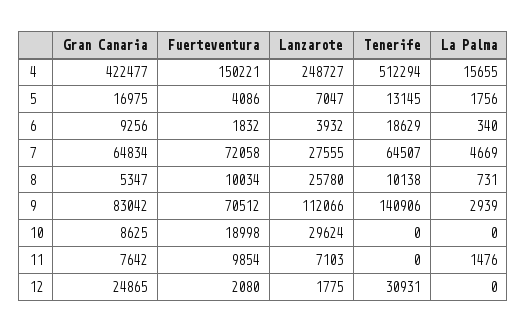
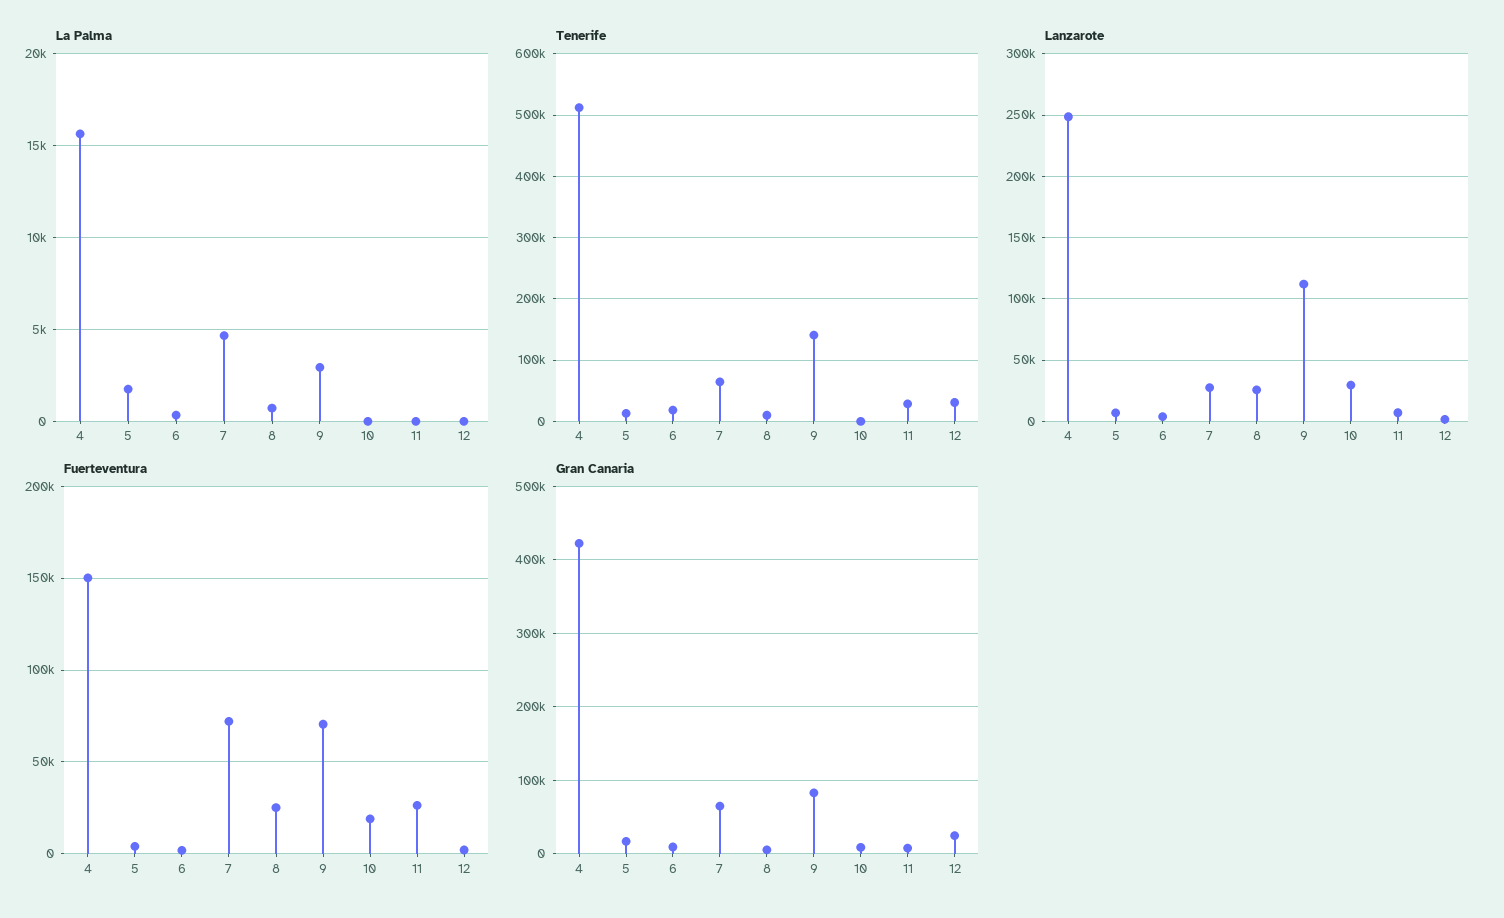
  {
    "Gran Canaria": {
      "4": 422477,
      "5": 16975,
      "6": 9256,
      "7": 64834,
      "8": 5347,
      "9": 83042,
      "10": 8625,
      "11": 7642,
      "12": 24865
    },
    "Fuerteventura": {
      "4": 150221,
      "5": 4086,
      "6": 1832,
      "7": 72058,
-     "8": 10034,
+     "8": 25000,
      "9": 70512,
      "10": 18998,
-     "11": 9854,
+     "11": 25000,
      "12": 2080
    },
    "Lanzarote": {
      "4": 248727,
      "5": 7047,
      "6": 3932,
      "7": 27555,
      "8": 25780,
      "9": 112066,
      "10": 29624,
      "11": 7103,
      "12": 1775
    },
    "Tenerife": {
      "4": 512294,
      "5": 13145,
      "6": 18629,
      "7": 64507,
      "8": 10138,
      "9": 140906,
      "10": 0,
-     "11": 0,
+     "11": 30000,
      "12": 30931
    },
    "La Palma": {
      "4": 15655,
      "5": 1756,
      "6": 340,
      "7": 4669,
      "8": 731,
      "9": 2939,
      "10": 0,
-     "11": 1476,
+     "11": 0,
      "12": 0
    }
  }

